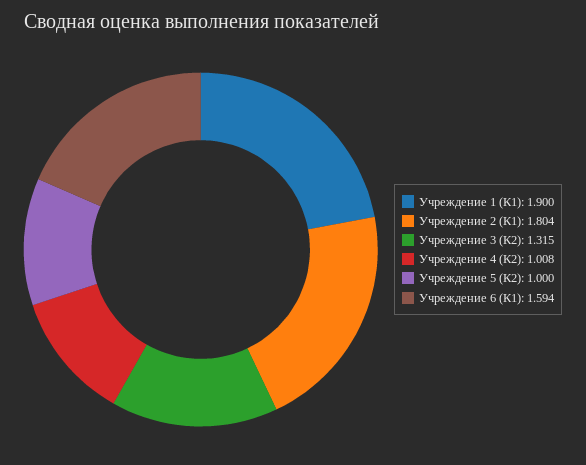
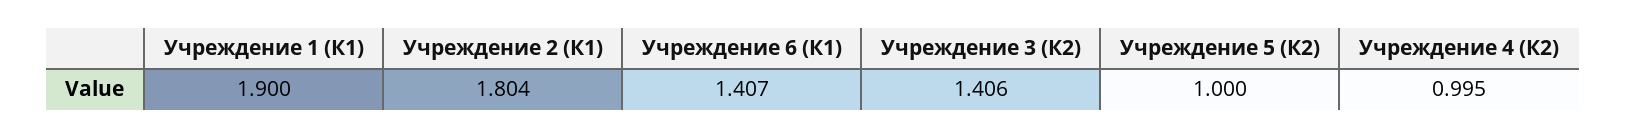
  {
    "Учреждение 1 (К1)": 1.9,
    "Учреждение 2 (К1)": 1.804,
-   "Учреждение 3 (К2)": 1.315,
+   "Учреждение 3 (К2)": 1.406,
-   "Учреждение 4 (К2)": 1.008,
+   "Учреждение 4 (К2)": 0.995,
    "Учреждение 5 (К2)": 1,
-   "Учреждение 6 (К1)": 1.594
+   "Учреждение 6 (К1)": 1.407
  }

